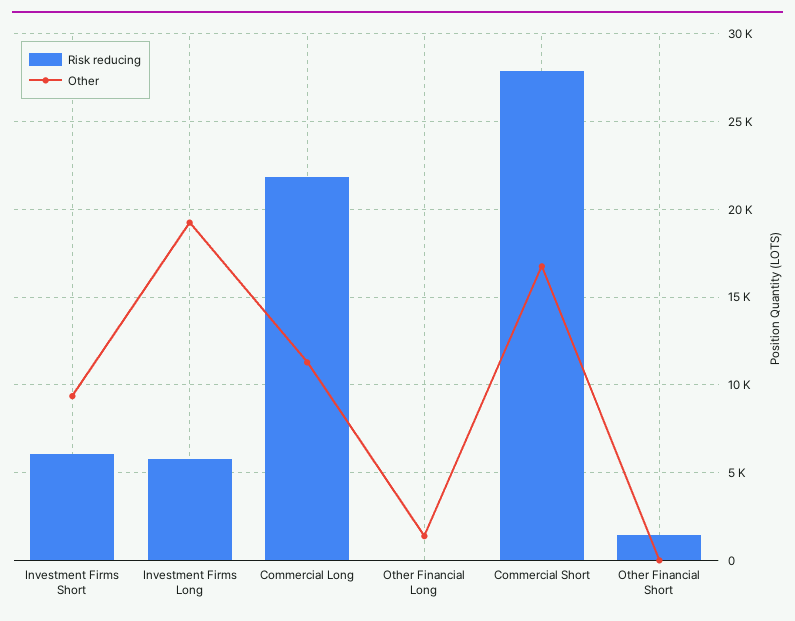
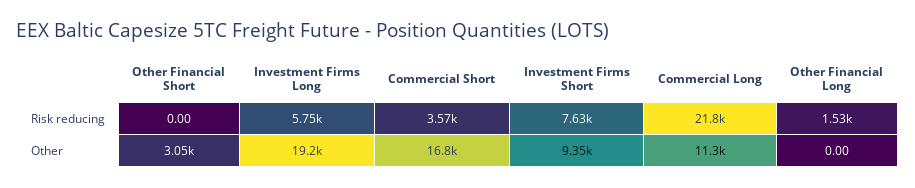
  {
    "Risk reducing": {
-     "Investment Firms Short": 6000,
+     "Investment Firms Short": 7630,
      "Investment Firms Long": 5750,
      "Commercial Long": 21800,
-     "Other Financial Long": 0,
+     "Other Financial Long": 1530,
-     "Commercial Short": 28000,
+     "Commercial Short": 3570,
-     "Other Financial Short": 1500
+     "Other Financial Short": 0
    },
    "Other": {
      "Investment Firms Short": 9350,
      "Investment Firms Long": 19200,
      "Commercial Long": 11300,
-     "Other Financial Long": 1500,
+     "Other Financial Long": 0,
      "Commercial Short": 16800,
-     "Other Financial Short": 0
+     "Other Financial Short": 3050
    }
  }

